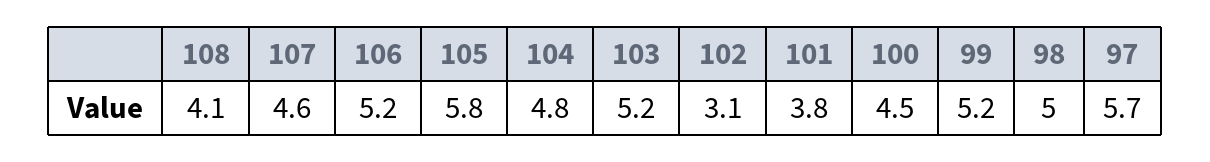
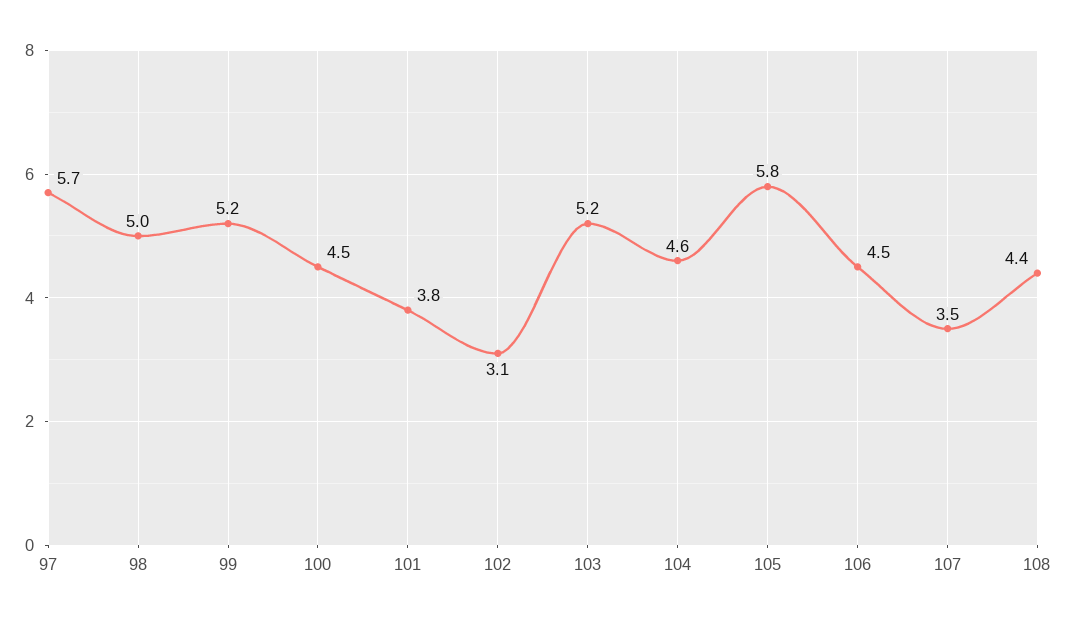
  {
-   "108": 4.1,
+   "108": 4.4,
-   "107": 4.6,
+   "107": 3.5,
-   "106": 5.2,
+   "106": 4.5,
    "105": 5.8,
-   "104": 4.8,
+   "104": 4.6,
    "103": 5.2,
    "102": 3.1,
    "101": 3.8,
    "100": 4.5,
    "99": 5.2,
    "98": 5,
    "97": 5.7
  }

